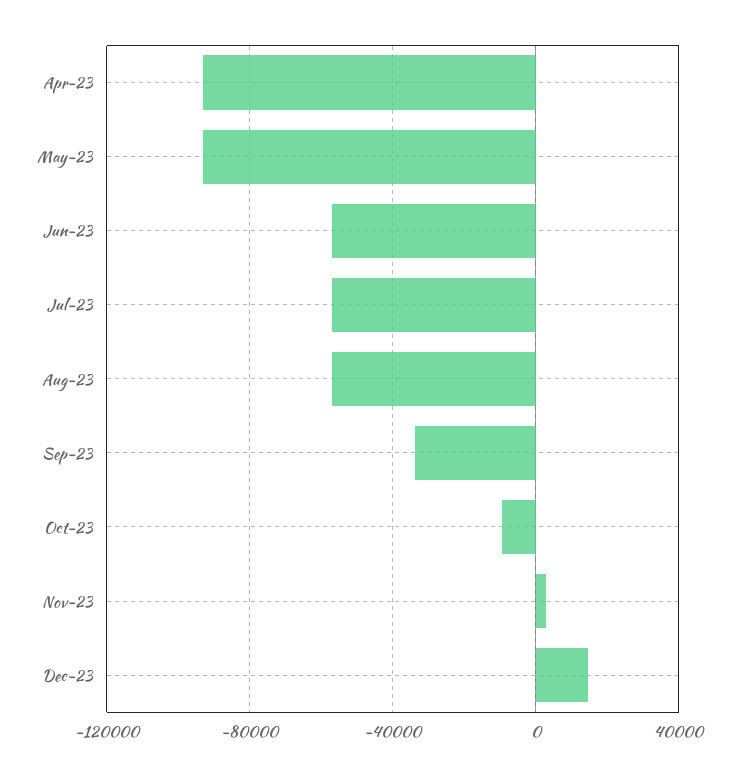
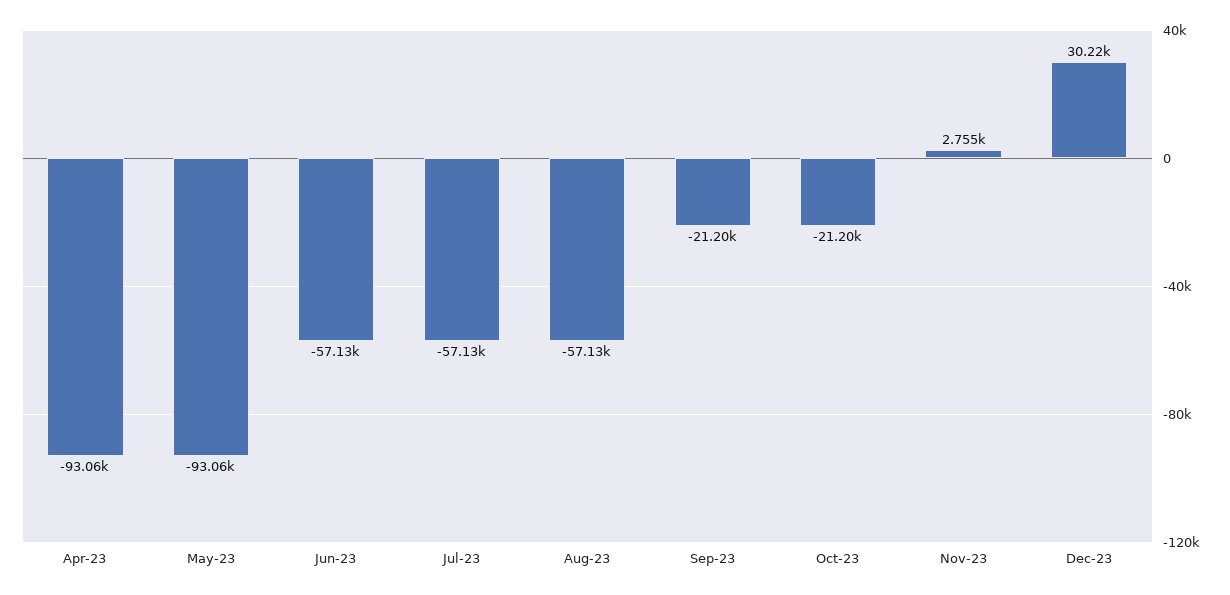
  {
    "Apr-23": -93060,
    "May-23": -93060,
    "Jun-23": -57130,
    "Jul-23": -57130,
    "Aug-23": -57130,
-   "Sep-23": -35000,
+   "Sep-23": -21200,
-   "Oct-23": -10000,
+   "Oct-23": -21200,
    "Nov-23": 2755,
-   "Dec-23": 15000
+   "Dec-23": 30220
  }

